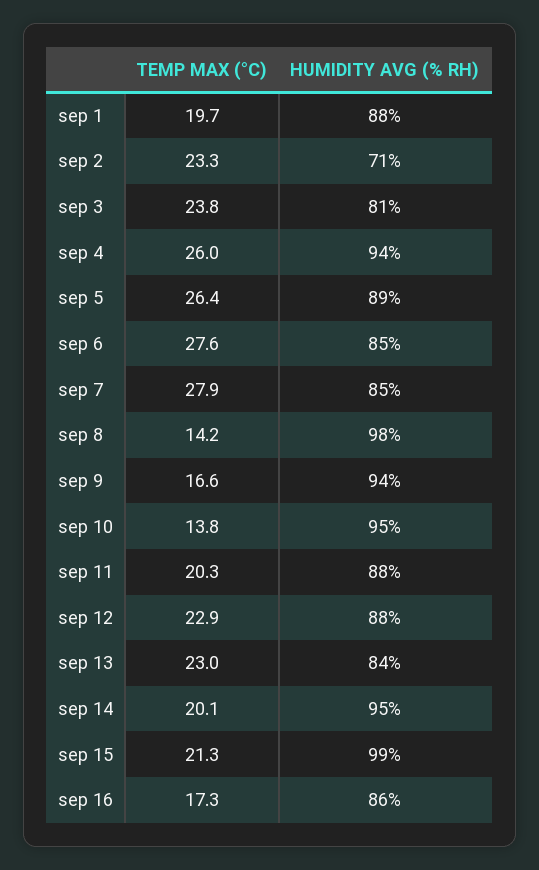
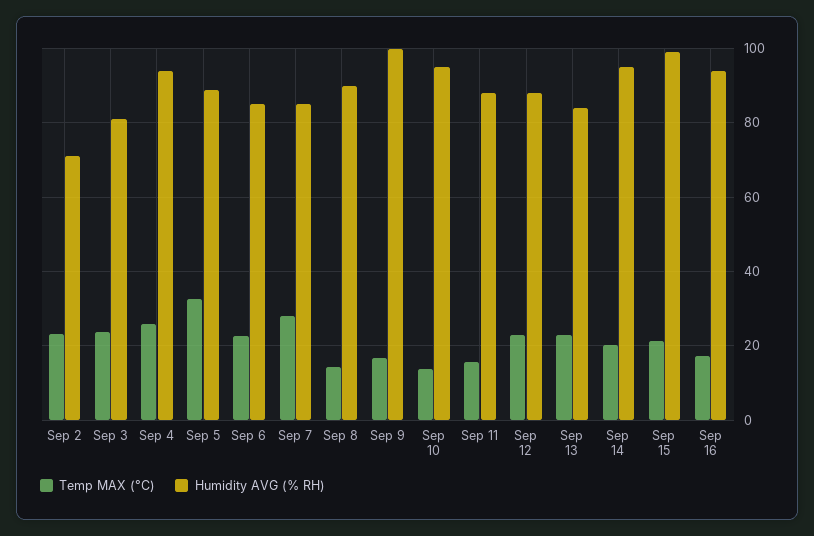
  {
    "TEMP MAX (°C)": {
-     "sep 1": 19.7,
      "sep 2": 23.3,
      "sep 3": 23.8,
      "sep 4": 26,
-     "sep 5": 26.4,
+     "sep 5": 32,
-     "sep 6": 27.6,
+     "sep 6": 22,
      "sep 7": 27.9,
      "sep 8": 14.2,
      "sep 9": 16.6,
      "sep 10": 13.8,
-     "sep 11": 20.3,
+     "sep 11": 16,
      "sep 12": 22.9,
      "sep 13": 23,
      "sep 14": 20.1,
      "sep 15": 21.3,
      "sep 16": 17.3
    },
    "HUMIDITY AVG (% RH)": {
-     "sep 1": 88,
      "sep 2": 71,
      "sep 3": 81,
      "sep 4": 94,
      "sep 5": 89,
      "sep 6": 85,
      "sep 7": 85,
-     "sep 8": 98,
+     "sep 8": 90,
-     "sep 9": 94,
+     "sep 9": 100,
      "sep 10": 95,
      "sep 11": 88,
      "sep 12": 88,
      "sep 13": 84,
      "sep 14": 95,
      "sep 15": 99,
-     "sep 16": 86
+     "sep 16": 94
    }
  }

